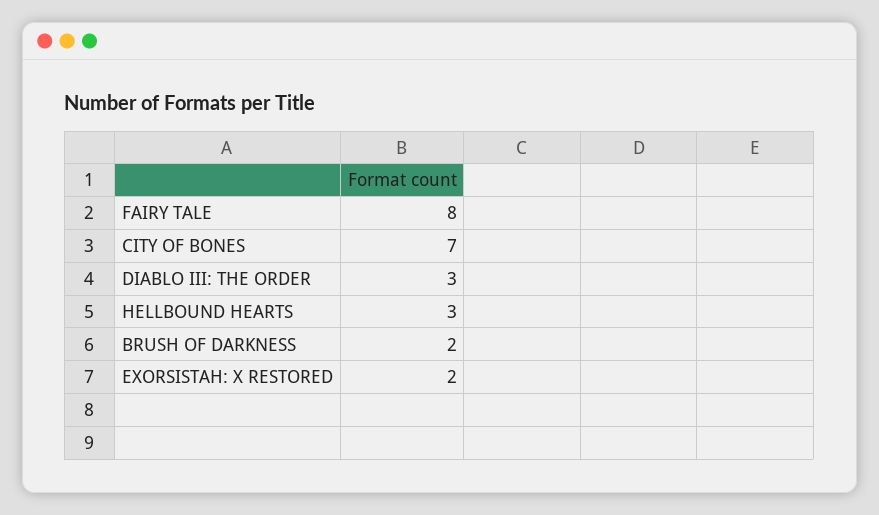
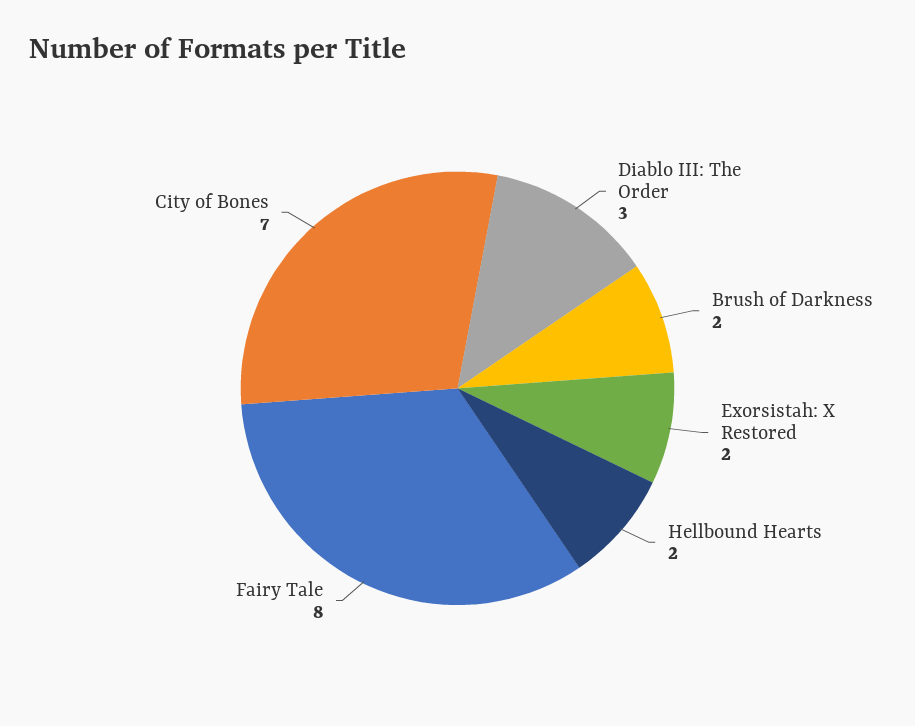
  {
    "FAIRY TALE": 8,
    "CITY OF BONES": 7,
    "DIABLO III: THE ORDER": 3,
-   "HELLBOUND HEARTS": 3,
+   "HELLBOUND HEARTS": 2,
    "BRUSH OF DARKNESS": 2,
    "EXORSISTAH: X RESTORED": 2
  }

